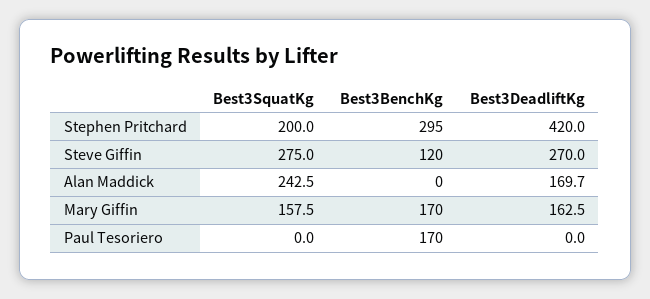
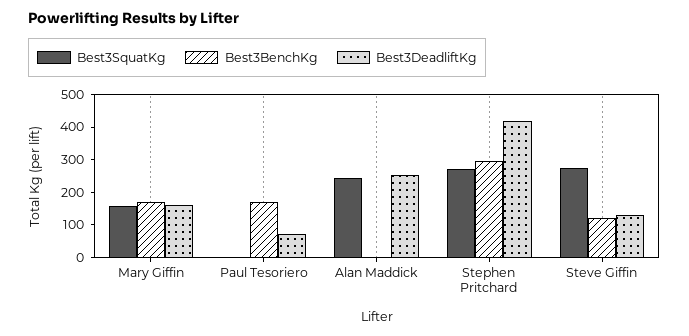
  {
    "Best3SquatKg": {
-     "Stephen Pritchard": 200,
+     "Stephen Pritchard": 275,
      "Steve Giffin": 275,
      "Alan Maddick": 242.5,
      "Mary Giffin": 157.5,
      "Paul Tesoriero": 0
    },
    "Best3BenchKg": {
      "Stephen Pritchard": 295,
      "Steve Giffin": 120,
      "Alan Maddick": 0,
      "Mary Giffin": 170,
      "Paul Tesoriero": 170
    },
    "Best3DeadliftKg": {
      "Stephen Pritchard": 420,
-     "Steve Giffin": 270,
+     "Steve Giffin": 125,
-     "Alan Maddick": 169.7,
+     "Alan Maddick": 250,
      "Mary Giffin": 162.5,
-     "Paul Tesoriero": 0
+     "Paul Tesoriero": 75
    }
  }

